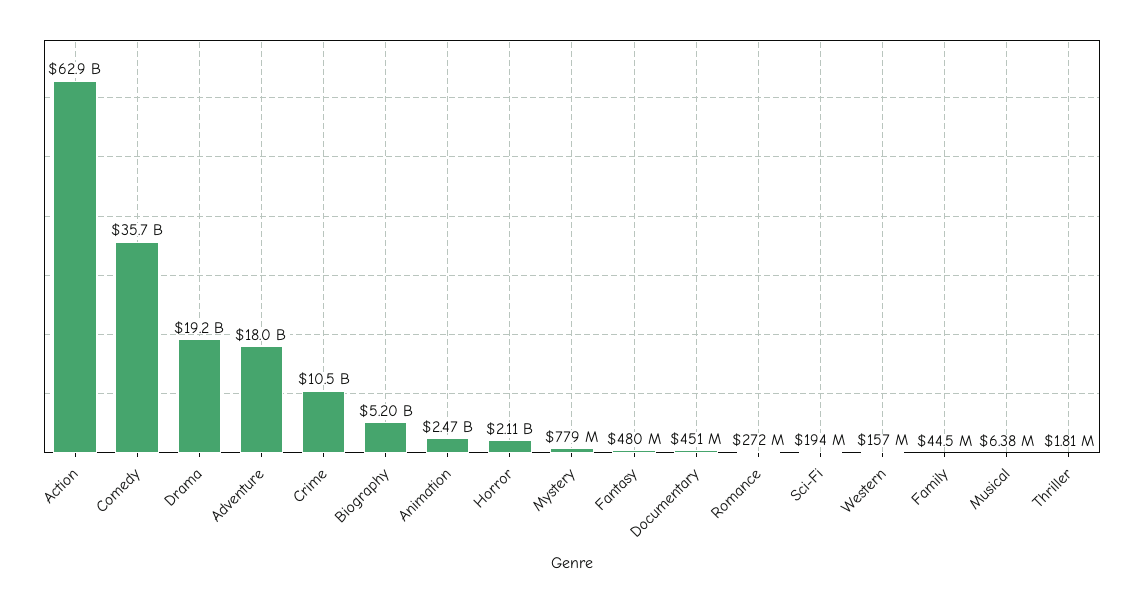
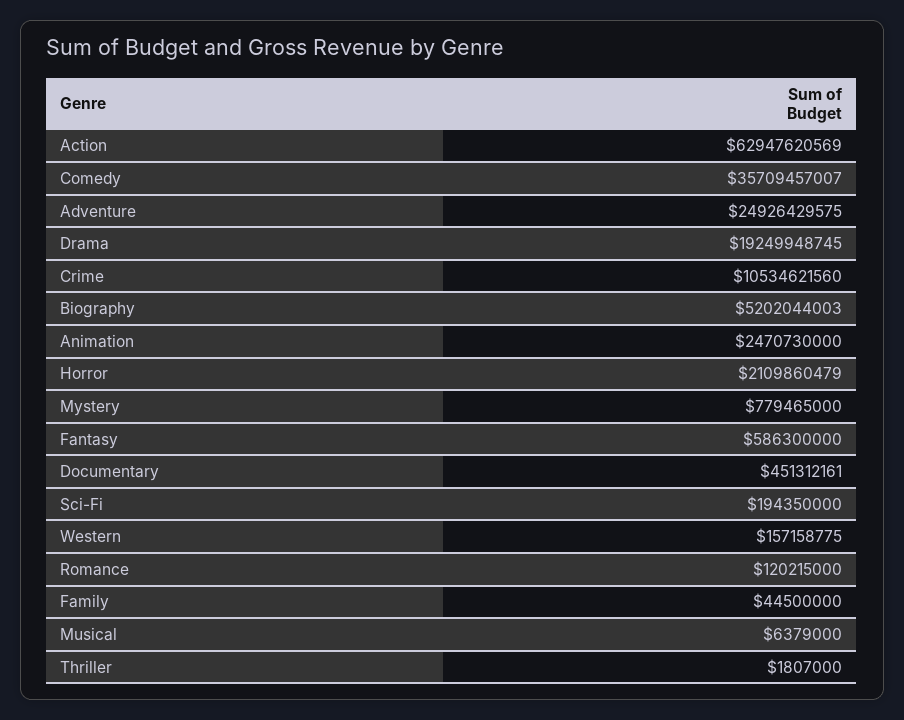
  {
    "Action": 62947620569,
    "Comedy": 35709457007,
    "Drama": 19249948745,
-   "Adventure": 18000000000,
+   "Adventure": 24926429575,
    "Crime": 10534621560,
    "Biography": 5202044003,
    "Animation": 2470730000,
    "Horror": 2109860479,
    "Mystery": 779465000,
-   "Fantasy": 480000000,
+   "Fantasy": 586300000,
    "Documentary": 451312161,
-   "Romance": 272000000,
+   "Romance": 120215000,
    "Sci-Fi": 194350000,
    "Western": 157158775,
    "Family": 44500000,
    "Musical": 6379000,
    "Thriller": 1807000
  }

